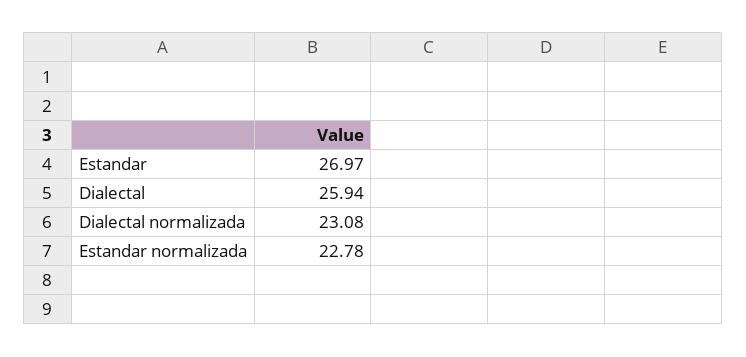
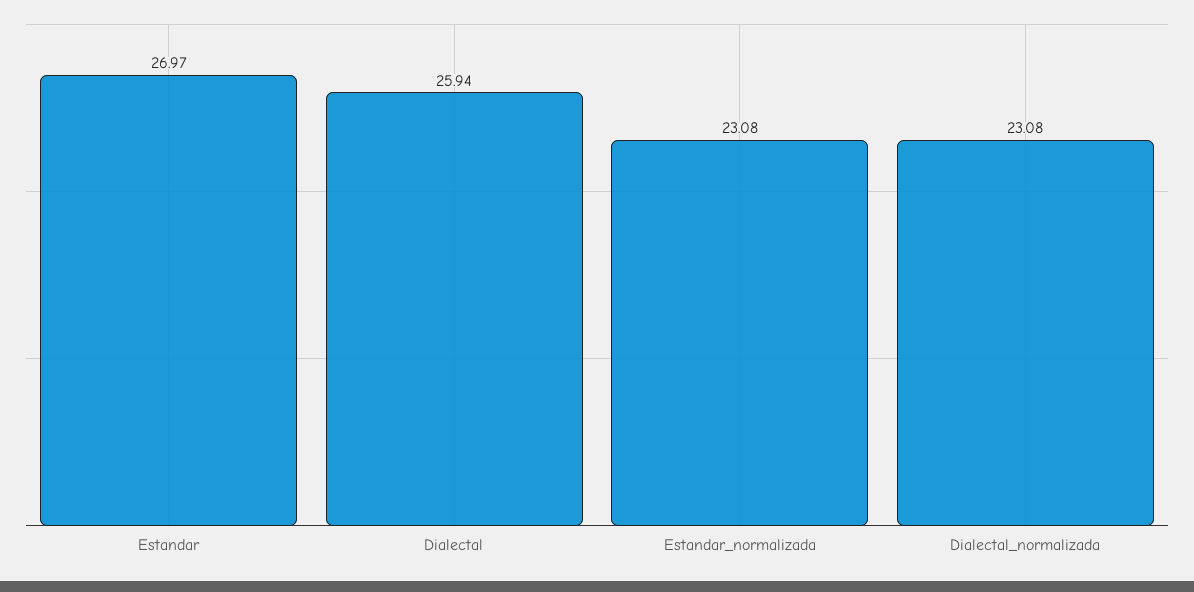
  {
    "Estandar": 26.97,
    "Dialectal": 25.94,
    "Dialectal normalizada": 23.08,
-   "Estandar normalizada": 22.78
+   "Estandar normalizada": 23.08
  }

